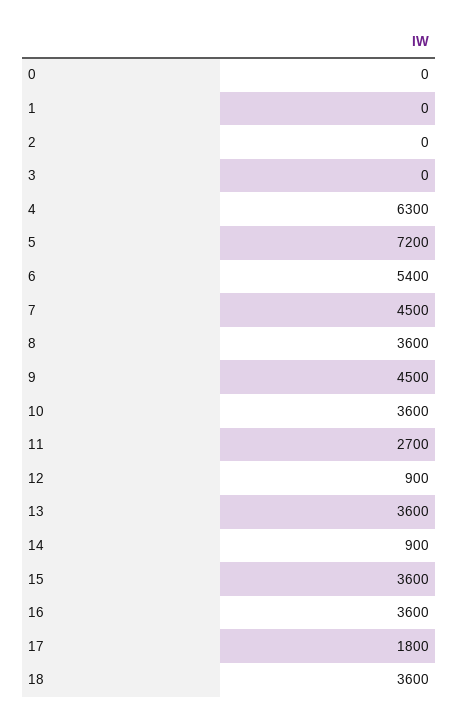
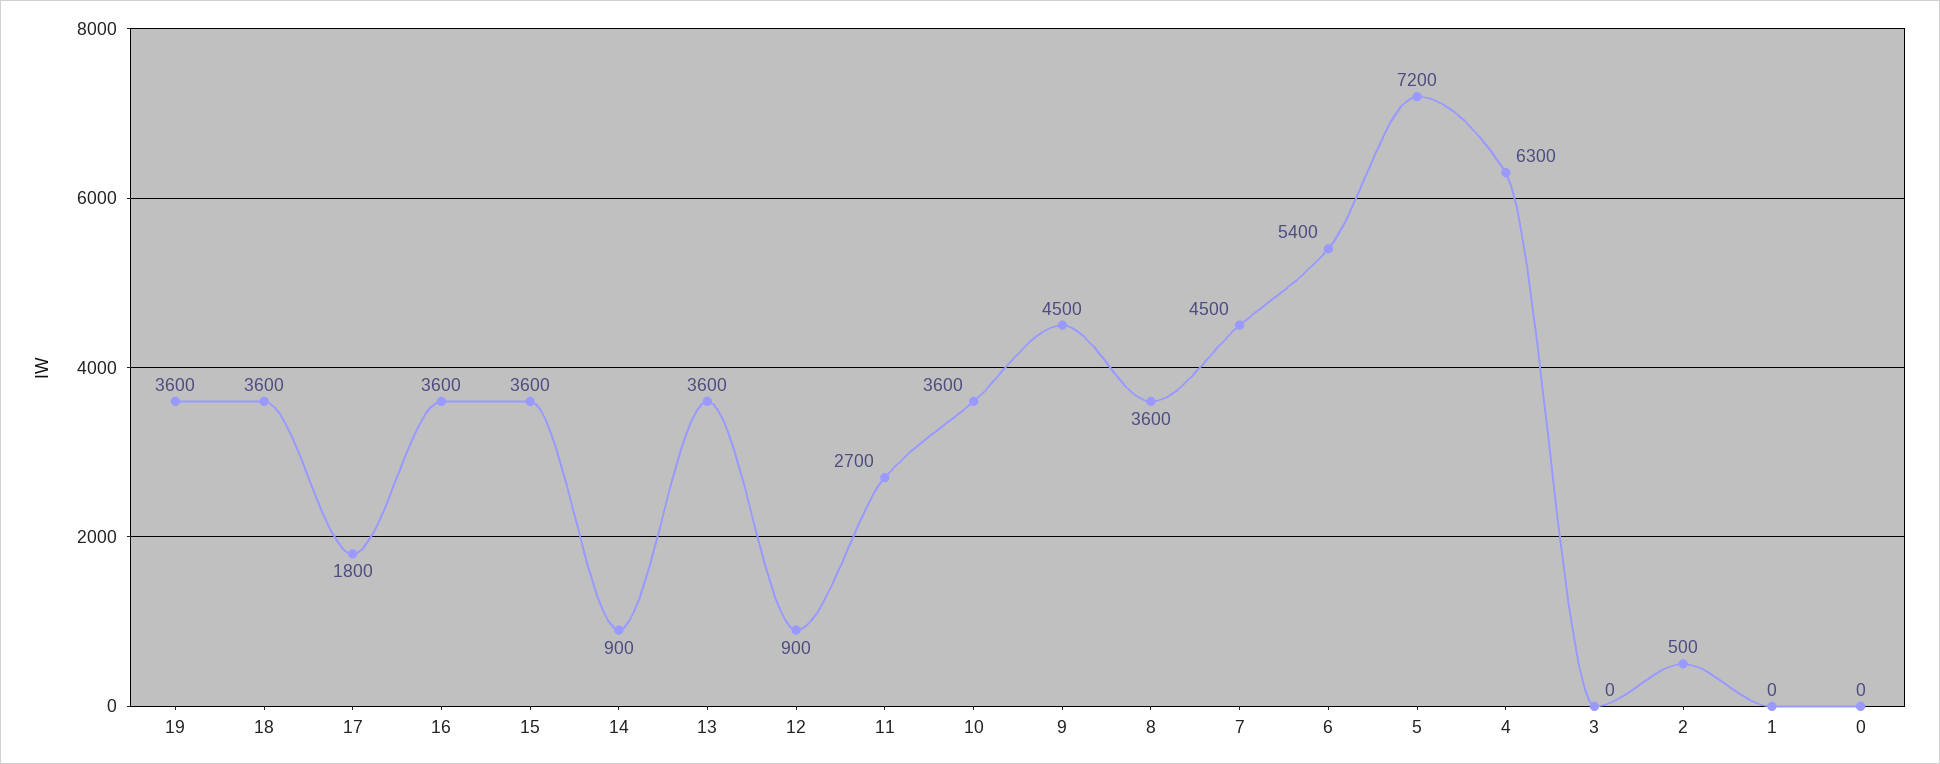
  {
    "0": 0,
    "1": 0,
-   "2": 0,
+   "2": 500,
    "3": 0,
    "4": 6300,
    "5": 7200,
    "6": 5400,
    "7": 4500,
    "8": 3600,
    "9": 4500,
    "10": 3600,
    "11": 2700,
    "12": 900,
    "13": 3600,
    "14": 900,
    "15": 3600,
    "16": 3600,
    "17": 1800,
-   "18": 3600
+   "18": 3600,
+   "19": 3600
  }

